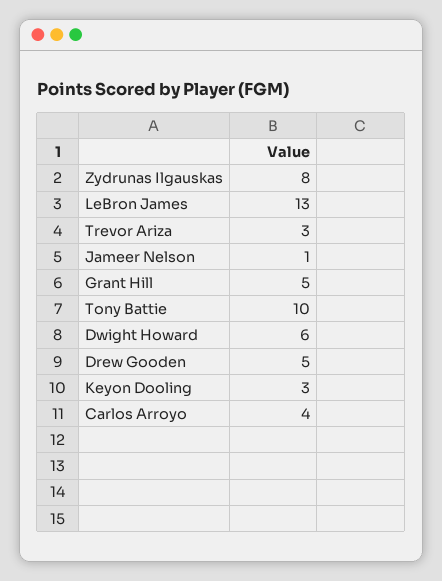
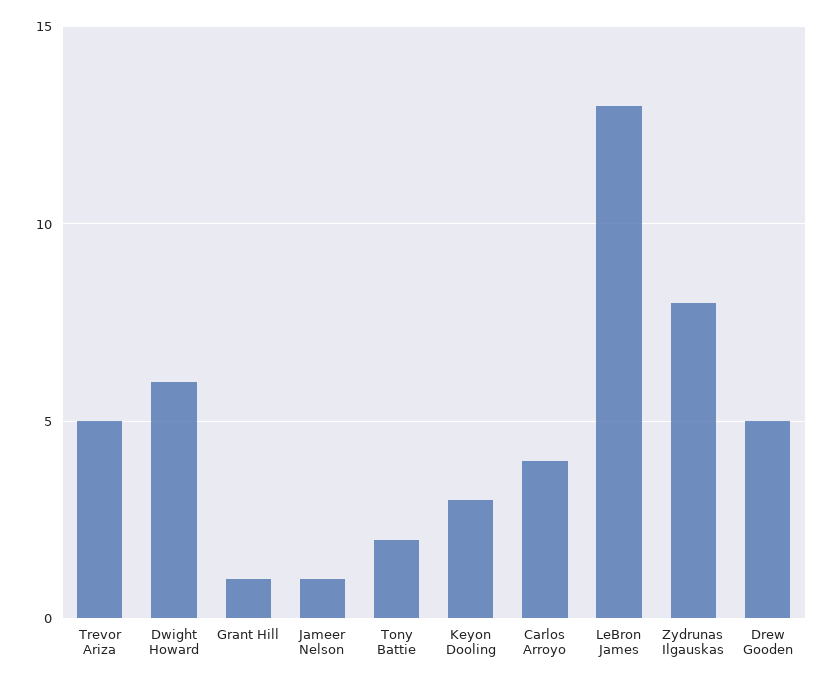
  {
    "Zydrunas Ilgauskas": 8,
    "LeBron James": 13,
-   "Trevor Ariza": 3,
+   "Trevor Ariza": 5,
    "Jameer Nelson": 1,
-   "Grant Hill": 5,
+   "Grant Hill": 1,
-   "Tony Battie": 10,
+   "Tony Battie": 2,
    "Dwight Howard": 6,
    "Drew Gooden": 5,
    "Keyon Dooling": 3,
    "Carlos Arroyo": 4
  }

